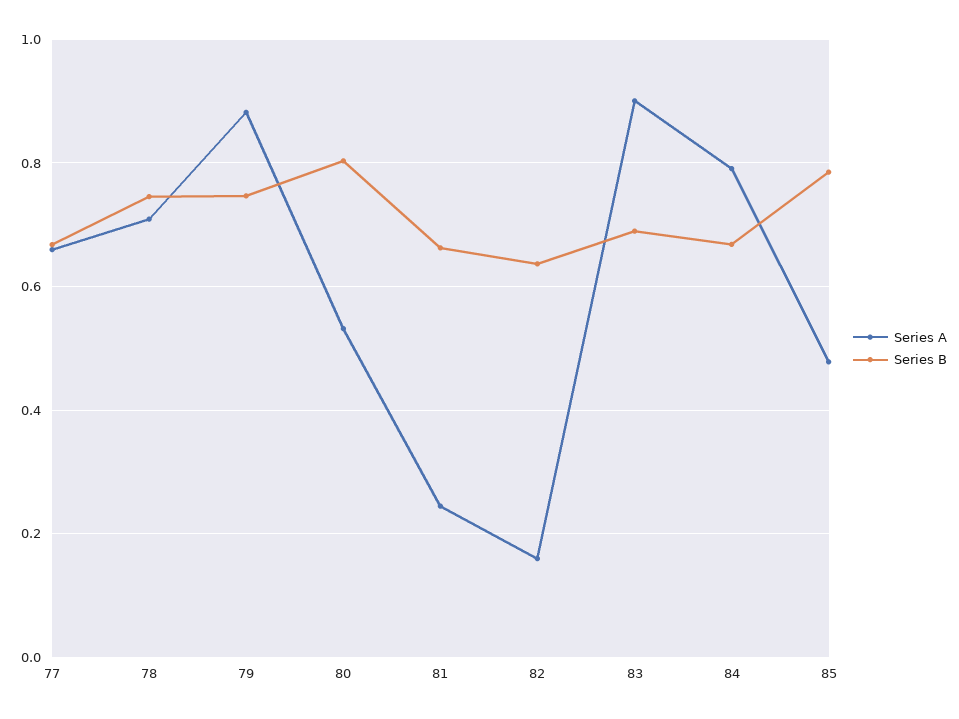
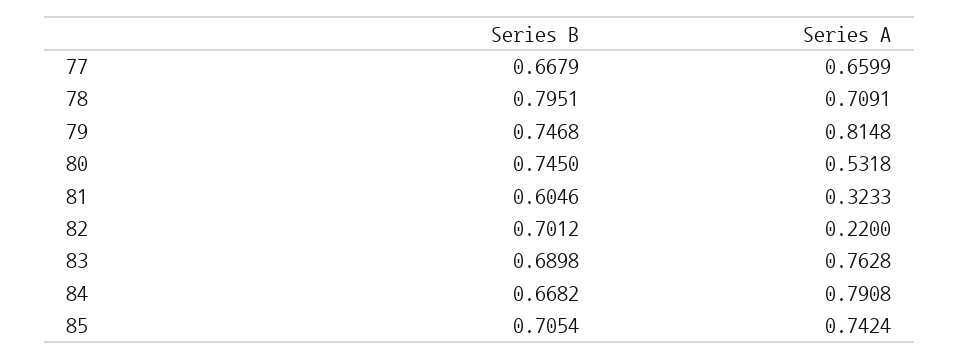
  {
    "Series A": {
      "77": 0.6599,
      "78": 0.7091,
-     "79": 0.88,
+     "79": 0.8148,
      "80": 0.5318,
-     "81": 0.24,
+     "81": 0.3233,
-     "82": 0.16,
+     "82": 0.22,
-     "83": 0.9,
+     "83": 0.7628,
      "84": 0.7908,
-     "85": 0.48
+     "85": 0.7424
    },
    "Series B": {
      "77": 0.6679,
-     "78": 0.74,
+     "78": 0.7951,
      "79": 0.7468,
-     "80": 0.8,
+     "80": 0.745,
-     "81": 0.66,
+     "81": 0.6046,
-     "82": 0.64,
+     "82": 0.7012,
      "83": 0.6898,
      "84": 0.6682,
-     "85": 0.78
+     "85": 0.7054
    }
  }

